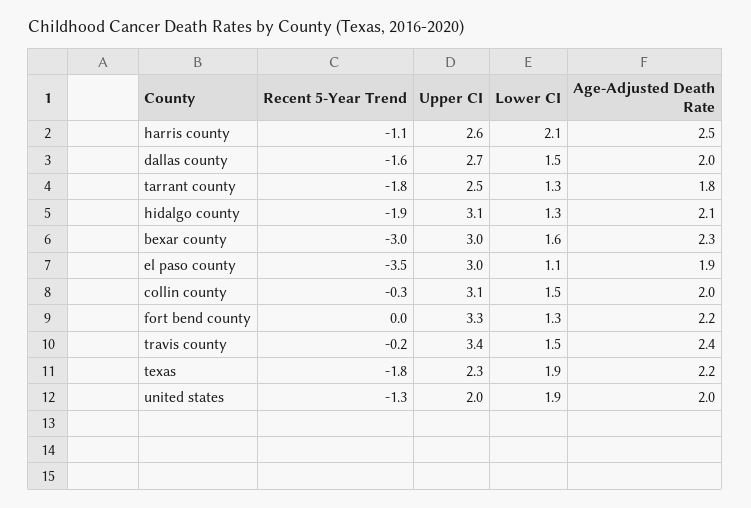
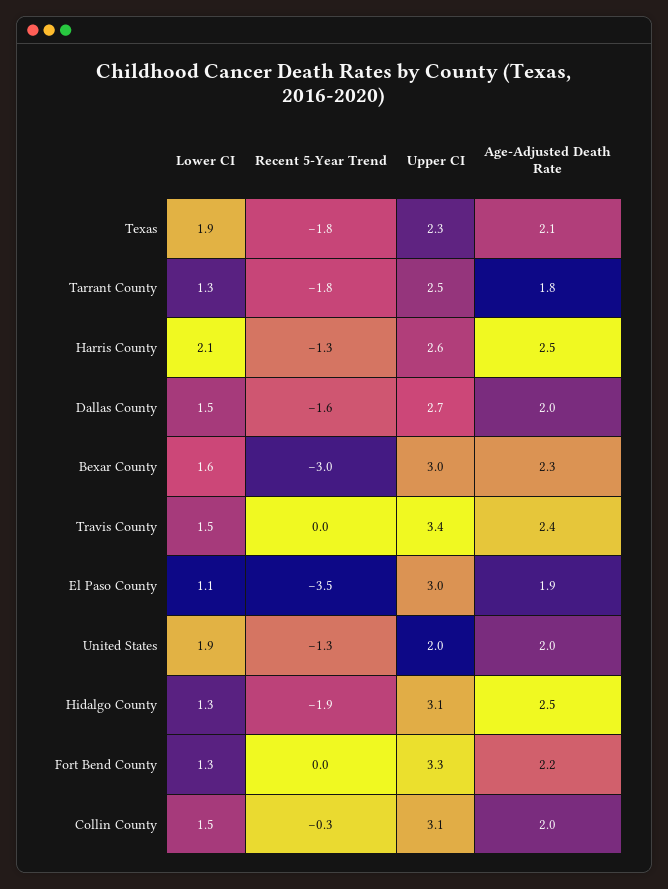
  {
    "Recent 5-Year Trend": {
-     "harris county": -1.1,
+     "harris county": -1.3,
      "dallas county": -1.6,
      "tarrant county": -1.8,
      "hidalgo county": -1.9,
      "bexar county": -3,
      "el paso county": -3.5,
      "collin county": -0.3,
      "fort bend county": 0,
-     "travis county": -0.2,
+     "travis county": 0,
      "texas": -1.8,
      "united states": -1.3
    },
    "Upper CI": {
      "harris county": 2.6,
      "dallas county": 2.7,
      "tarrant county": 2.5,
      "hidalgo county": 3.1,
      "bexar county": 3,
      "el paso county": 3,
      "collin county": 3.1,
      "fort bend county": 3.3,
      "travis county": 3.4,
      "texas": 2.3,
      "united states": 2
    },
    "Lower CI": {
      "harris county": 2.1,
      "dallas county": 1.5,
      "tarrant county": 1.3,
      "hidalgo county": 1.3,
      "bexar county": 1.6,
      "el paso county": 1.1,
      "collin county": 1.5,
      "fort bend county": 1.3,
      "travis county": 1.5,
      "texas": 1.9,
      "united states": 1.9
    },
    "Age-Adjusted Death Rate": {
      "harris county": 2.5,
      "dallas county": 2,
      "tarrant county": 1.8,
-     "hidalgo county": 2.1,
+     "hidalgo county": 2.5,
      "bexar county": 2.3,
      "el paso county": 1.9,
      "collin county": 2,
      "fort bend county": 2.2,
      "travis county": 2.4,
-     "texas": 2.2,
+     "texas": 2.1,
      "united states": 2
    }
  }

